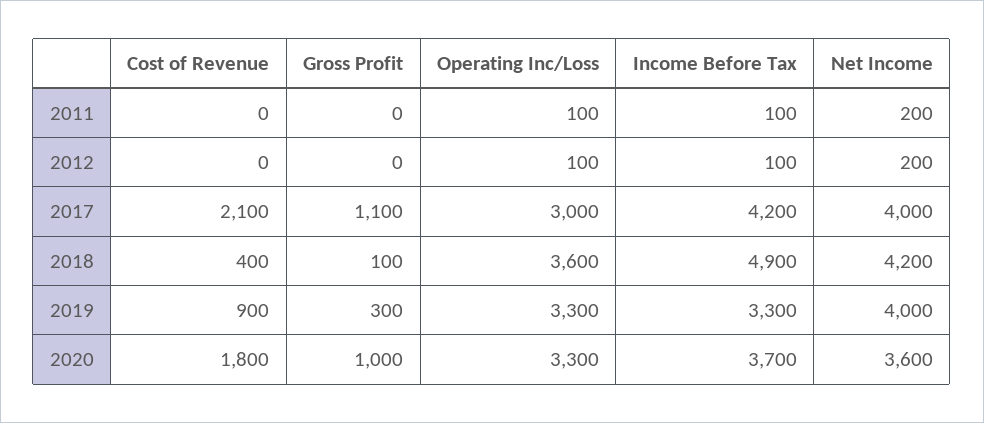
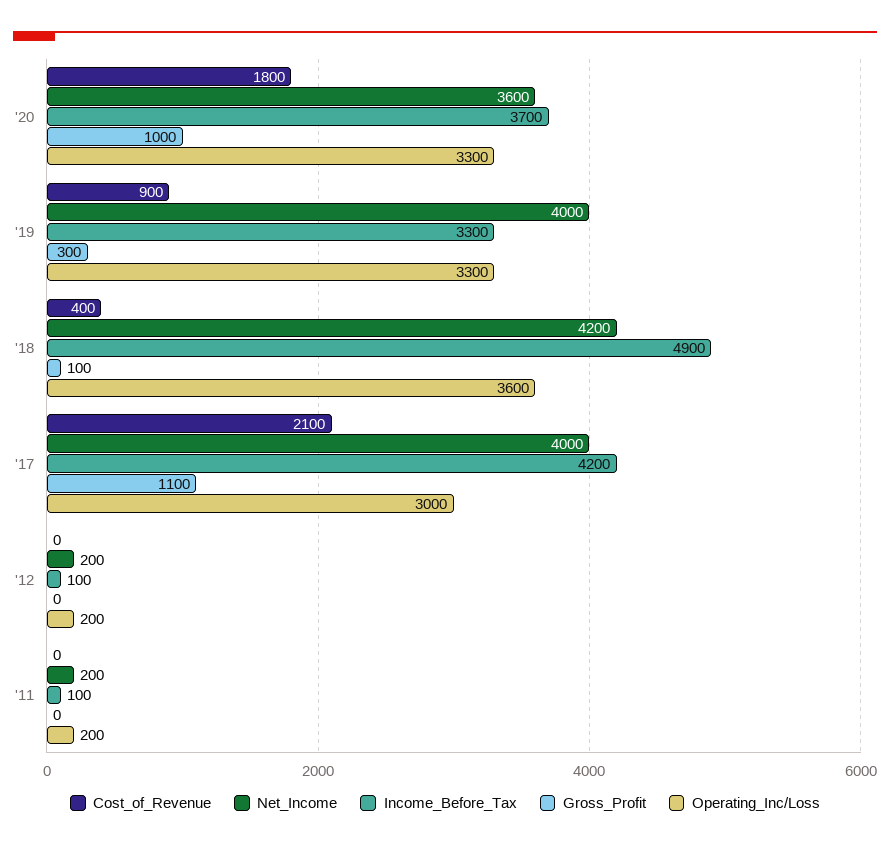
  {
    "Cost of Revenue": {
      "2011": 0,
      "2012": 0,
      "2017": 2100,
      "2018": 400,
      "2019": 900,
      "2020": 1800
    },
    "Gross Profit": {
      "2011": 0,
      "2012": 0,
      "2017": 1100,
      "2018": 100,
      "2019": 300,
      "2020": 1000
    },
    "Operating Inc/Loss": {
-     "2011": 100,
+     "2011": 200,
-     "2012": 100,
+     "2012": 200,
      "2017": 3000,
      "2018": 3600,
      "2019": 3300,
      "2020": 3300
    },
    "Income Before Tax": {
      "2011": 100,
      "2012": 100,
      "2017": 4200,
      "2018": 4900,
      "2019": 3300,
      "2020": 3700
    },
    "Net Income": {
      "2011": 200,
      "2012": 200,
      "2017": 4000,
      "2018": 4200,
      "2019": 4000,
      "2020": 3600
    }
  }

